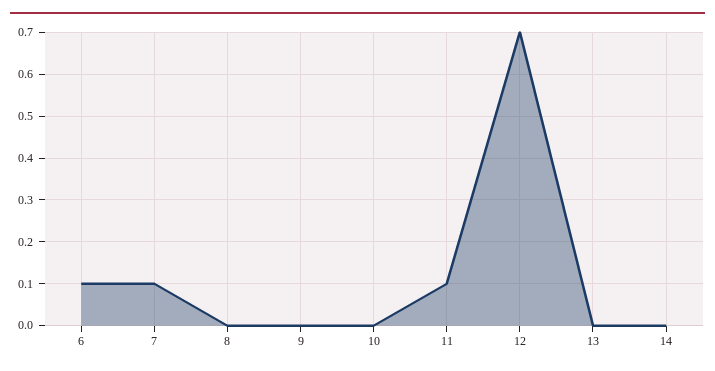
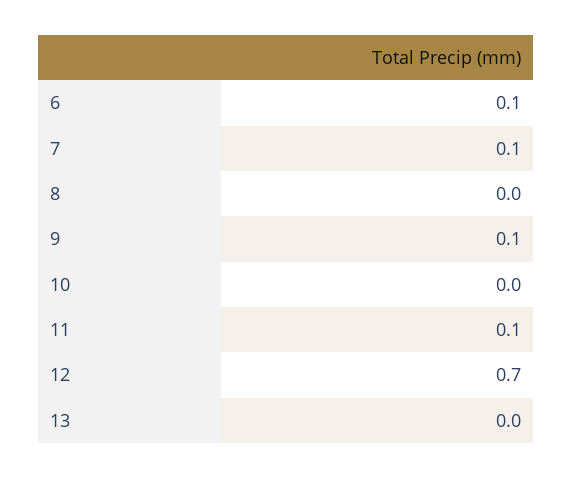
  {
    "6": 0.1,
    "7": 0.1,
    "8": 0,
-   "9": 0,
+   "9": 0.1,
    "10": 0,
    "11": 0.1,
    "12": 0.7,
-   "13": 0,
+   "13": 0
-   "14": 0
  }

